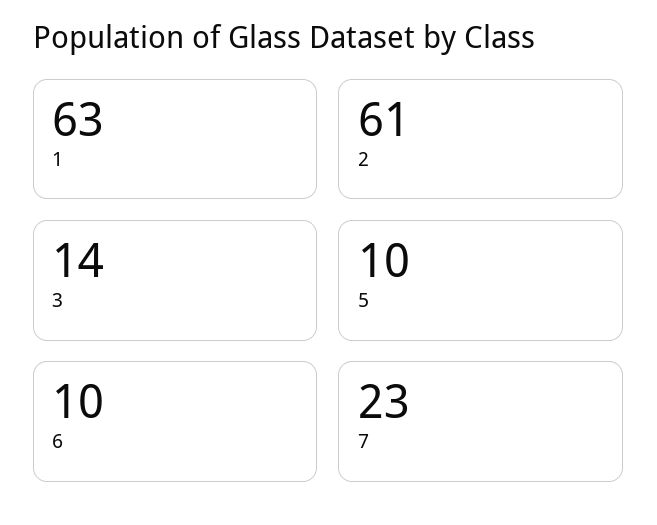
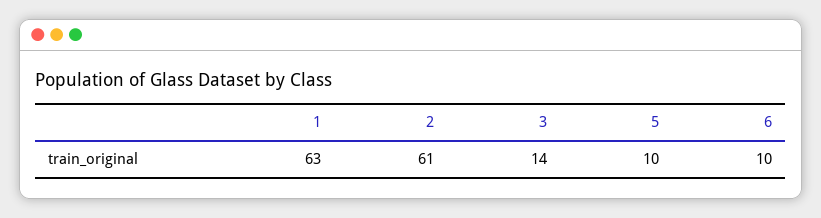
  {
    "1": 63,
    "2": 61,
    "3": 14,
    "5": 10,
-   "6": 10,
+   "6": 10
-   "7": 23
  }

